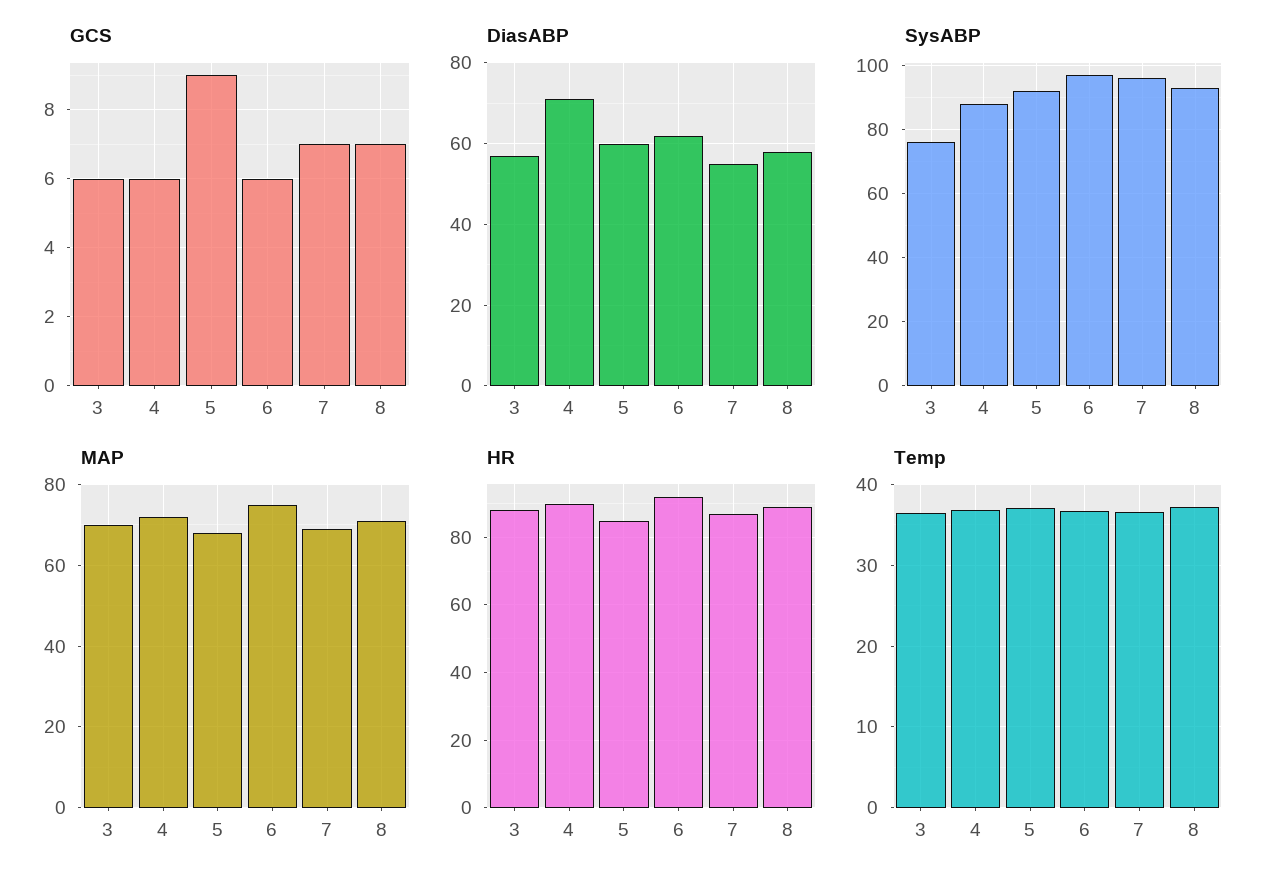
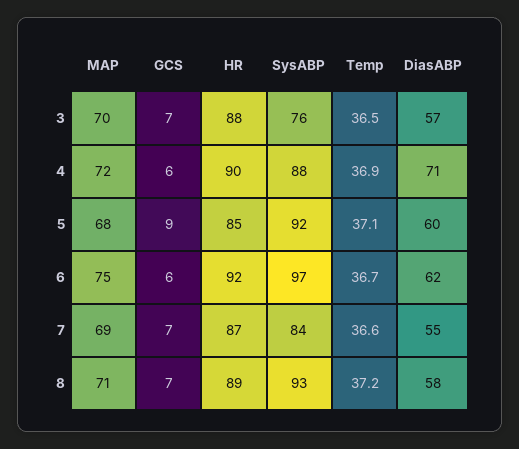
  {
    "GCS": {
-     "3": 6,
+     "3": 7,
      "4": 6,
      "5": 9,
      "6": 6,
      "7": 7,
      "8": 7
    },
    "DiasABP": {
      "3": 57,
      "4": 71,
      "5": 60,
      "6": 62,
      "7": 55,
      "8": 58
    },
    "SysABP": {
      "3": 76,
      "4": 88,
      "5": 92,
      "6": 97,
-     "7": 95,
+     "7": 84,
      "8": 93
    },
    "MAP": {
      "3": 70,
      "4": 72,
      "5": 68,
      "6": 75,
      "7": 69,
      "8": 71
    },
    "HR": {
      "3": 88,
      "4": 90,
      "5": 85,
      "6": 92,
      "7": 87,
      "8": 89
    },
    "Temp": {
      "3": 36.5,
      "4": 36.9,
      "5": 37.1,
      "6": 36.7,
      "7": 36.6,
      "8": 37.2
    }
  }

